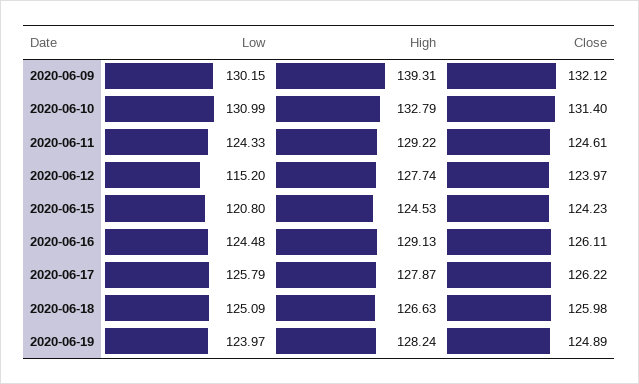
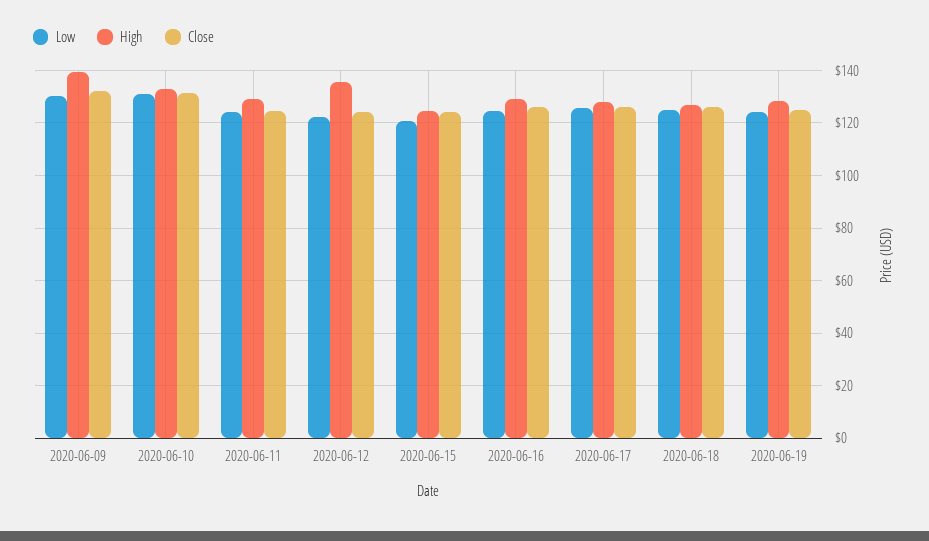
  {
    "Low": {
      "2020-06-09": 130.15,
      "2020-06-10": 130.99,
      "2020-06-11": 124.33,
-     "2020-06-12": 115.2,
+     "2020-06-12": 122.5,
      "2020-06-15": 120.8,
      "2020-06-16": 124.48,
      "2020-06-17": 125.79,
      "2020-06-18": 125.09,
      "2020-06-19": 123.97
    },
    "High": {
      "2020-06-09": 139.31,
      "2020-06-10": 132.79,
      "2020-06-11": 129.22,
-     "2020-06-12": 127.74,
+     "2020-06-12": 135,
      "2020-06-15": 124.53,
      "2020-06-16": 129.13,
      "2020-06-17": 127.87,
      "2020-06-18": 126.63,
      "2020-06-19": 128.24
    },
    "Close": {
      "2020-06-09": 132.12,
      "2020-06-10": 131.4,
      "2020-06-11": 124.61,
      "2020-06-12": 123.97,
      "2020-06-15": 124.23,
      "2020-06-16": 126.11,
      "2020-06-17": 126.22,
      "2020-06-18": 125.98,
      "2020-06-19": 124.89
    }
  }

